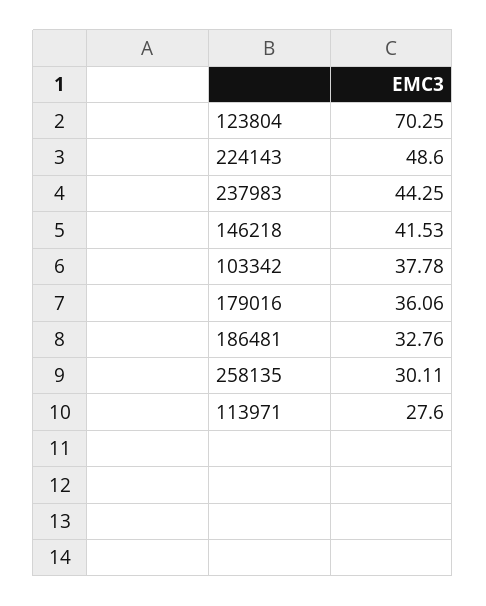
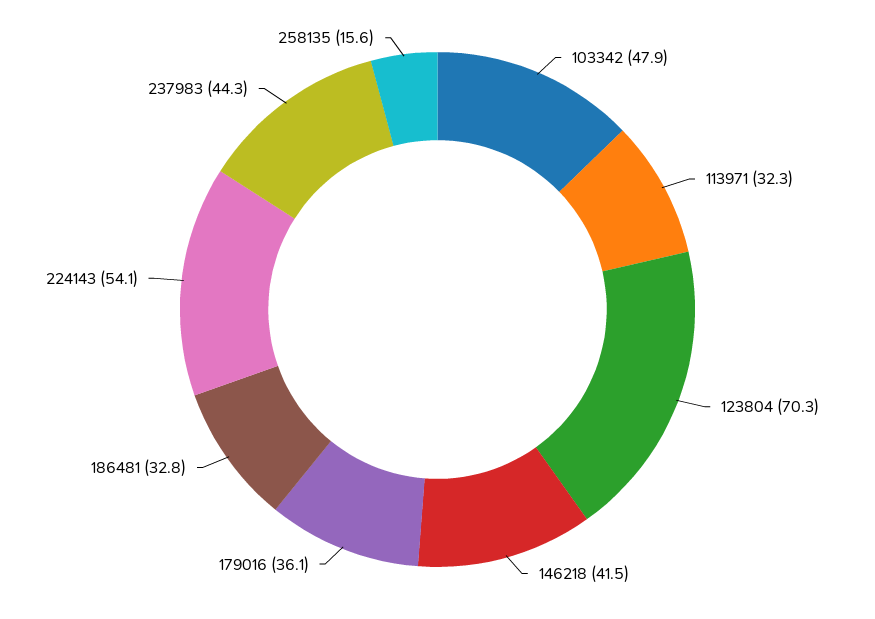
  {
    "123804": 70.25,
-   "224143": 48.6,
+   "224143": 54.1,
    "237983": 44.25,
    "146218": 41.53,
-   "103342": 37.78,
+   "103342": 47.9,
    "179016": 36.06,
    "186481": 32.76,
-   "258135": 30.11,
+   "258135": 15.6,
-   "113971": 27.6
+   "113971": 32.3
  }

